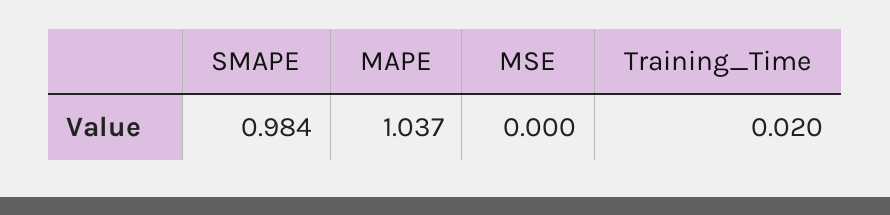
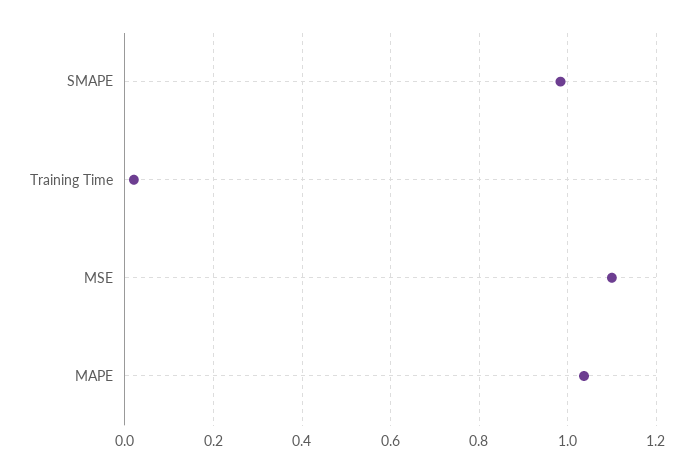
  {
    "SMAPE": 0.984,
    "MAPE": 1.037,
-   "MSE": 0,
+   "MSE": 1.1,
    "Training_Time": 0.02
  }

